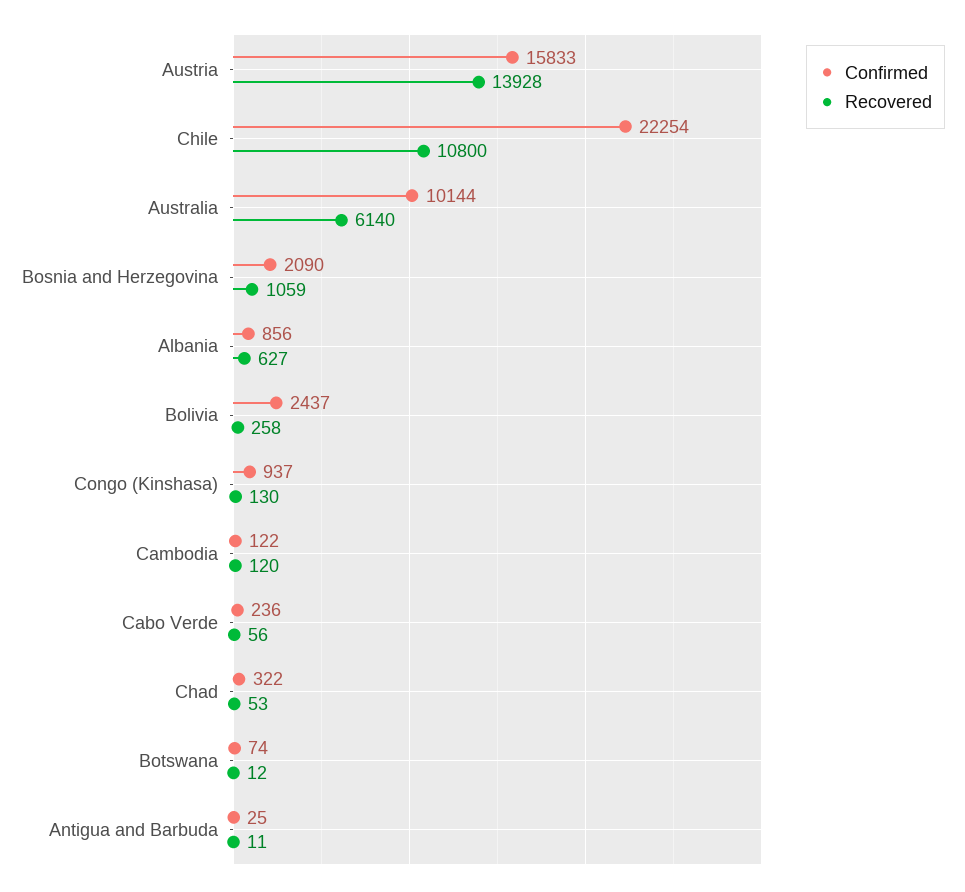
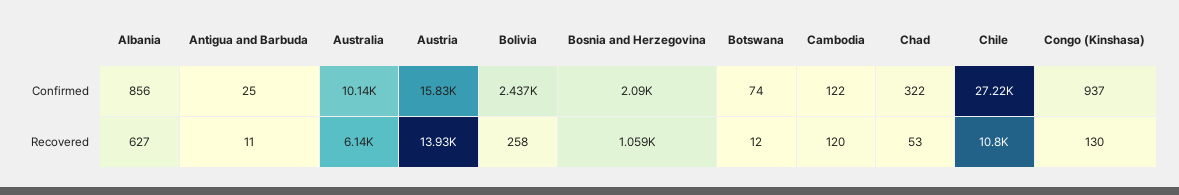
  {
    "Confirmed": {
      "Austria": 15833,
-     "Chile": 22254,
+     "Chile": 27220,
      "Australia": 10144,
      "Bosnia and Herzegovina": 2090,
      "Albania": 856,
      "Bolivia": 2437,
      "Congo (Kinshasa)": 937,
      "Cambodia": 122,
-     "Cabo Verde": 236,
      "Chad": 322,
      "Botswana": 74,
      "Antigua and Barbuda": 25
    },
    "Recovered": {
      "Austria": 13928,
      "Chile": 10800,
      "Australia": 6140,
      "Bosnia and Herzegovina": 1059,
      "Albania": 627,
      "Bolivia": 258,
      "Congo (Kinshasa)": 130,
      "Cambodia": 120,
-     "Cabo Verde": 56,
      "Chad": 53,
      "Botswana": 12,
      "Antigua and Barbuda": 11
    }
  }

